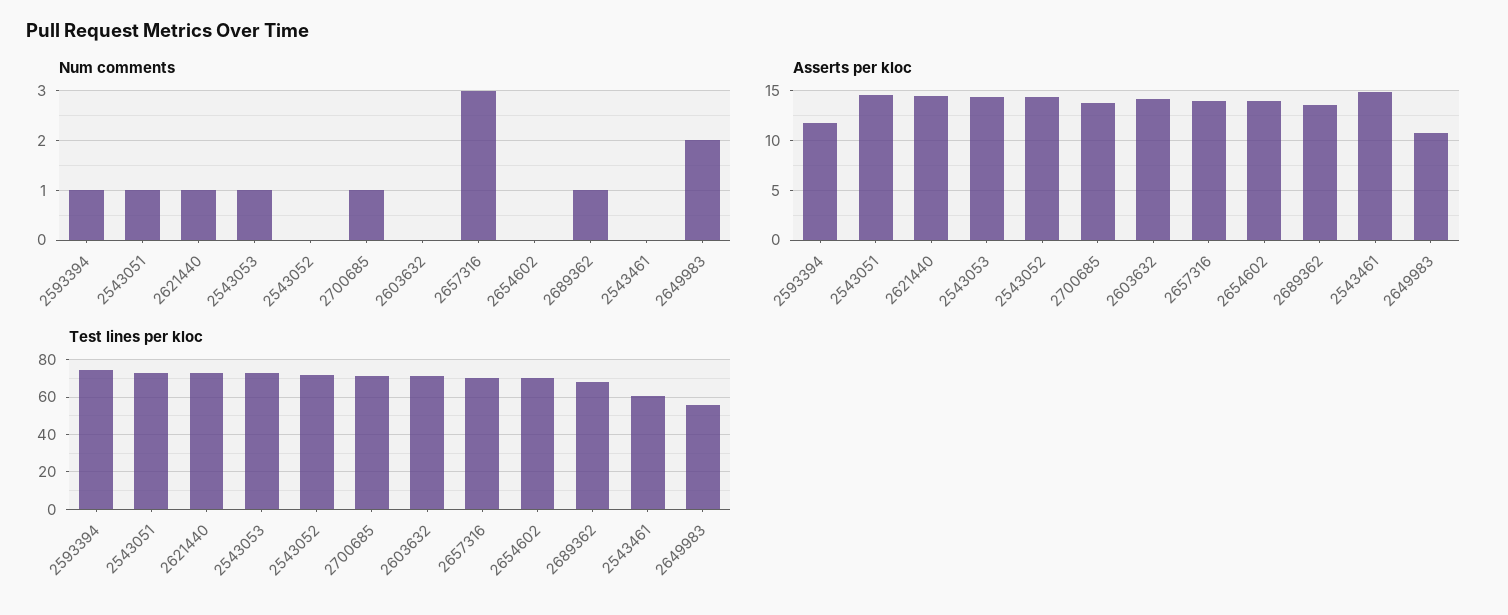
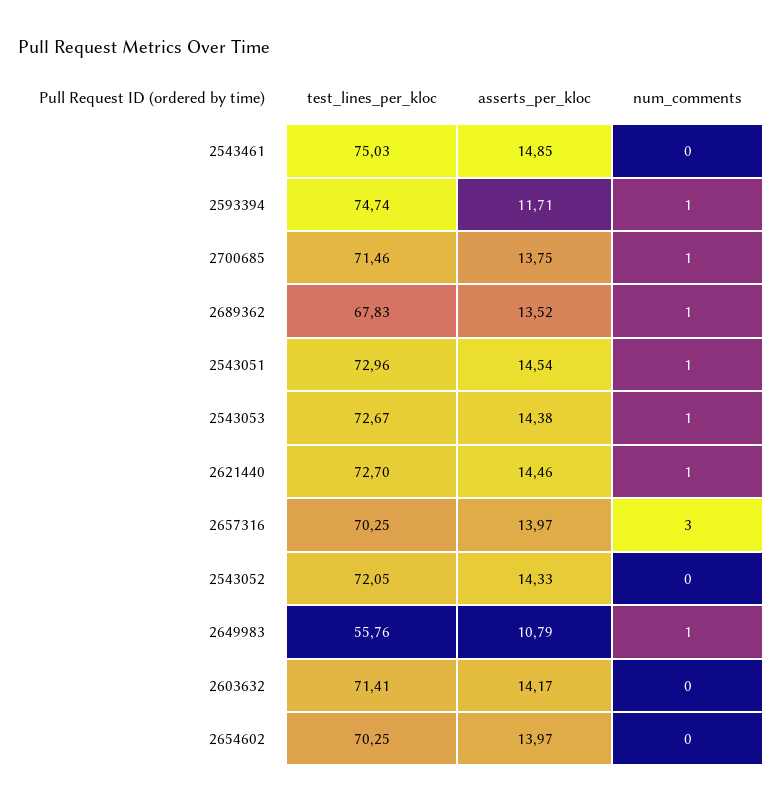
  {
    "Num comments": {
      "2593394": 1,
      "2543051": 1,
      "2621440": 1,
      "2543053": 1,
      "2543052": 0,
      "2700685": 1,
      "2603632": 0,
      "2657316": 3,
      "2654602": 0,
      "2689362": 1,
      "2543461": 0,
-     "2649983": 2
+     "2649983": 1
    },
    "Asserts per kloc": {
      "2593394": 11.71,
      "2543051": 14.54,
      "2621440": 14.46,
      "2543053": 14.38,
      "2543052": 14.33,
      "2700685": 13.75,
      "2603632": 14.17,
      "2657316": 13.97,
      "2654602": 13.97,
      "2689362": 13.52,
      "2543461": 14.85,
      "2649983": 10.79
    },
    "Test lines per kloc": {
      "2593394": 74.74,
      "2543051": 72.96,
      "2621440": 72.7,
      "2543053": 72.67,
      "2543052": 72.05,
      "2700685": 71.46,
      "2603632": 71.41,
      "2657316": 70.25,
      "2654602": 70.25,
      "2689362": 67.83,
-     "2543461": 60,
+     "2543461": 75.03,
      "2649983": 55.76
    }
  }

